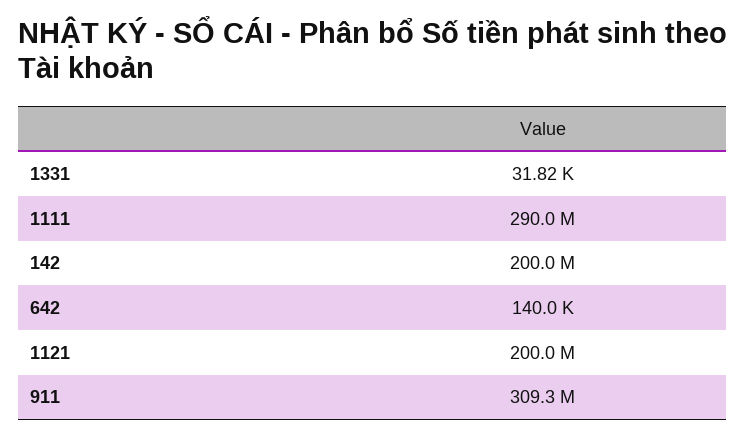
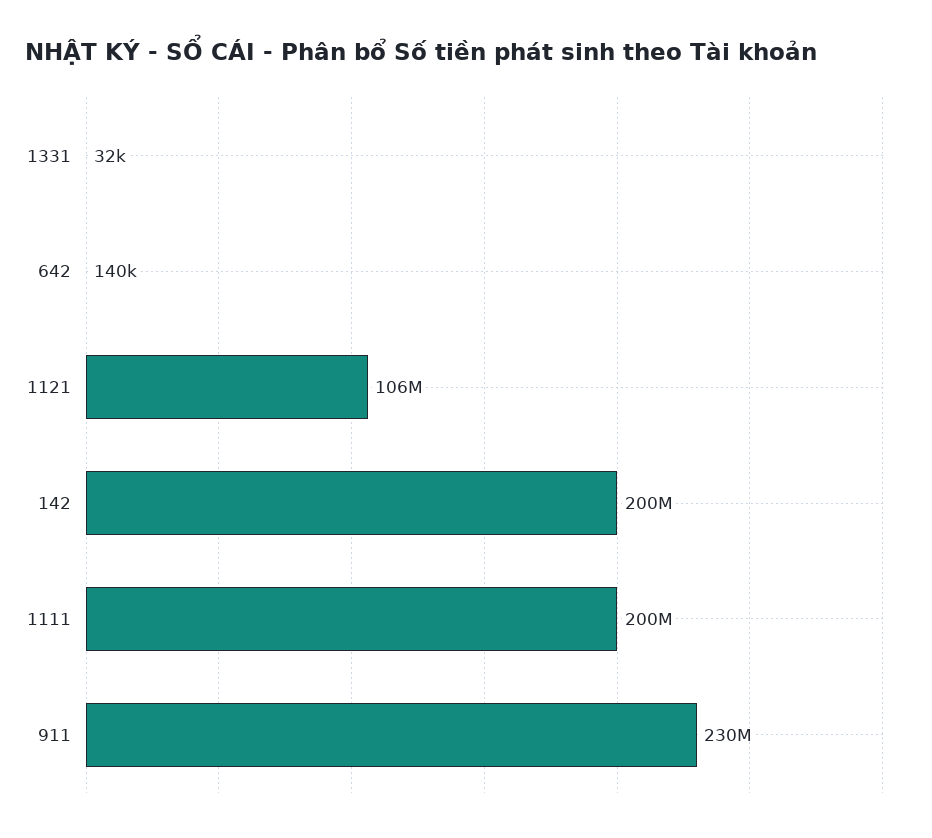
  {
    "1331": 31820,
-   "1111": 290000000,
+   "1111": 200000000,
    "142": 200000000,
    "642": 140000,
-   "1121": 200000000,
+   "1121": 106000000,
-   "911": 309300000
+   "911": 230000000
  }

